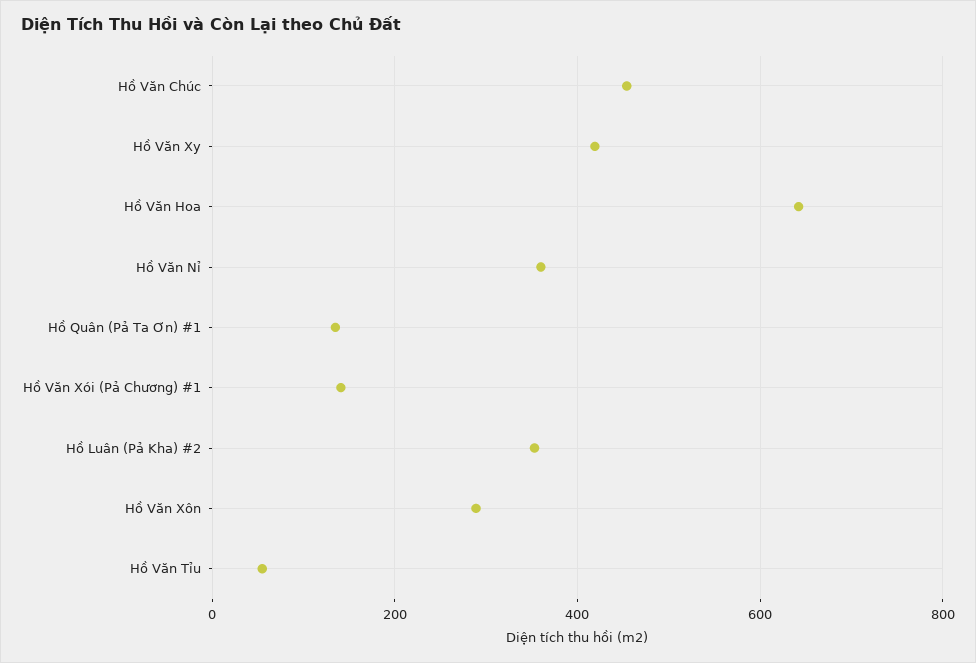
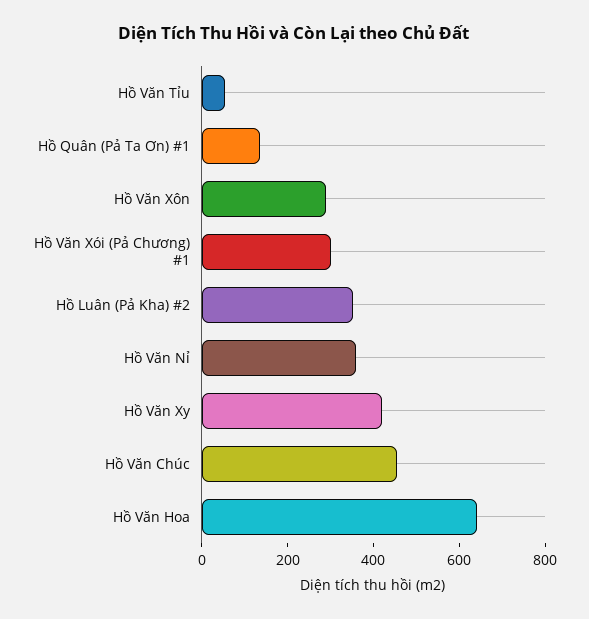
  {
    "Hồ Văn Chúc": 460,
    "Hồ Văn Xy": 420,
    "Hồ Văn Hoa": 640,
    "Hồ Văn Nỉ": 360,
    "Hồ Quân (Pả Ta Ơn) #1": 140,
-   "Hồ Văn Xói (Pả Chương) #1": 140,
+   "Hồ Văn Xói (Pả Chương) #1": 300,
    "Hồ Luân (Pả Kha) #2": 360,
    "Hồ Văn Xôn": 280,
    "Hồ Văn Tỉu": 60
  }

